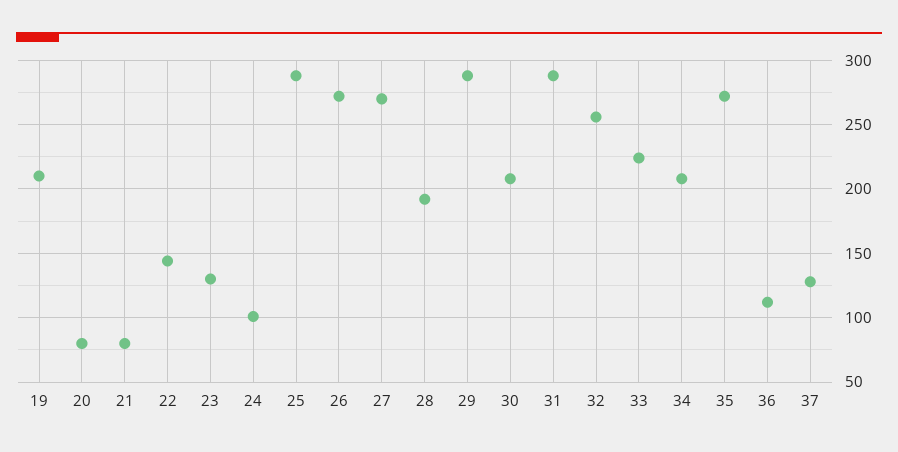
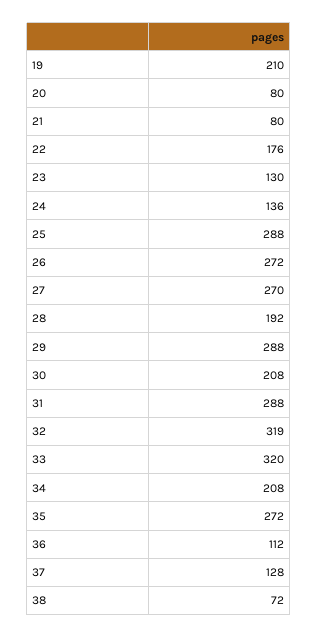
  {
    "19": 210,
    "20": 80,
    "21": 80,
-   "22": 145,
+   "22": 176,
    "23": 130,
-   "24": 100,
+   "24": 136,
    "25": 288,
    "26": 272,
    "27": 270,
    "28": 192,
    "29": 288,
    "30": 208,
    "31": 288,
-   "32": 255,
+   "32": 319,
-   "33": 225,
+   "33": 320,
    "34": 208,
    "35": 272,
    "36": 112,
-   "37": 128
+   "37": 128,
+   "38": 72
  }

